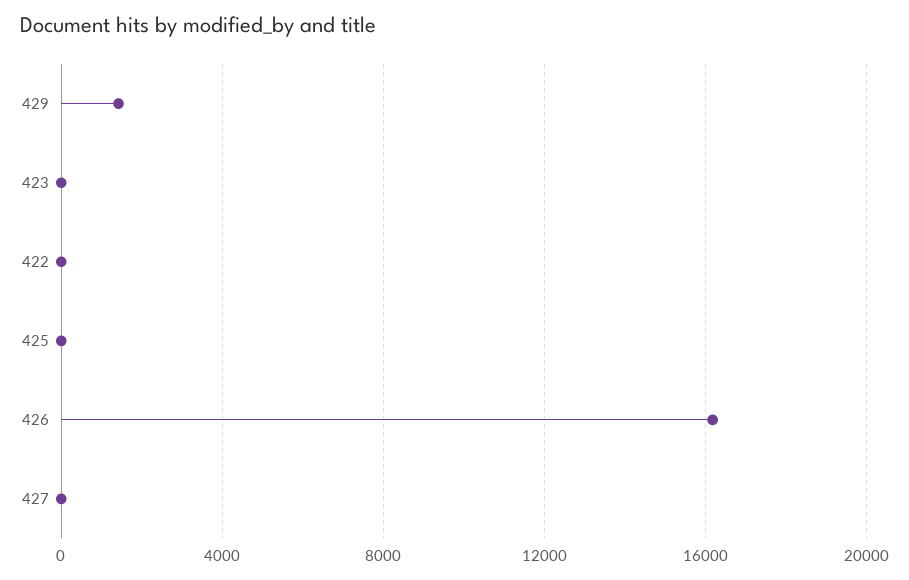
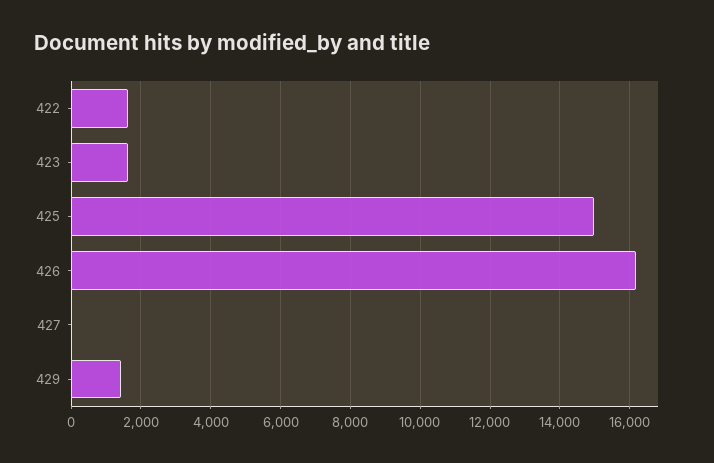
  {
    "429": 1400,
-   "423": 0,
+   "423": 1600,
-   "422": 0,
+   "422": 1600,
-   "425": 0,
+   "425": 15000,
    "426": 16200,
    "427": 0
  }

